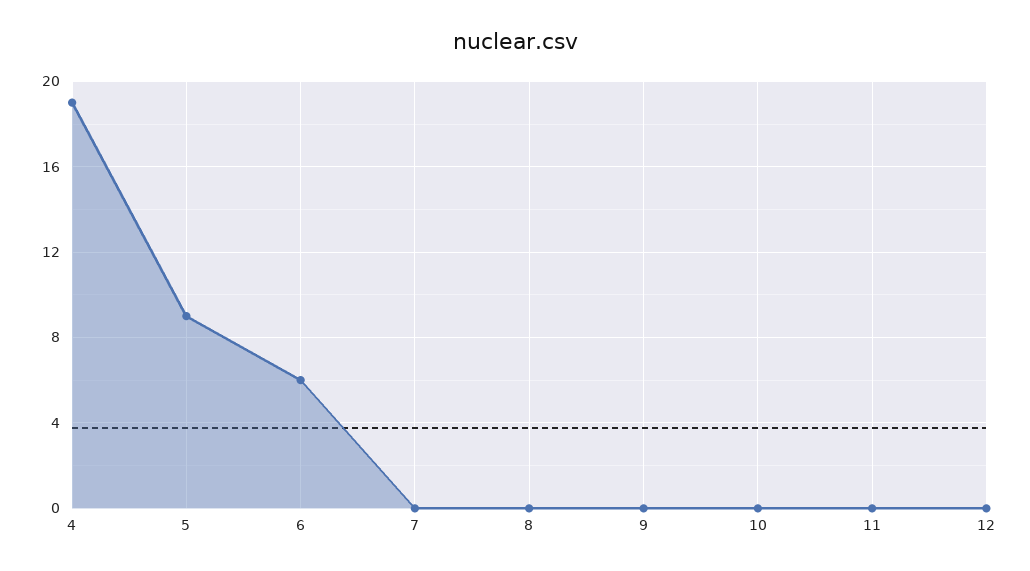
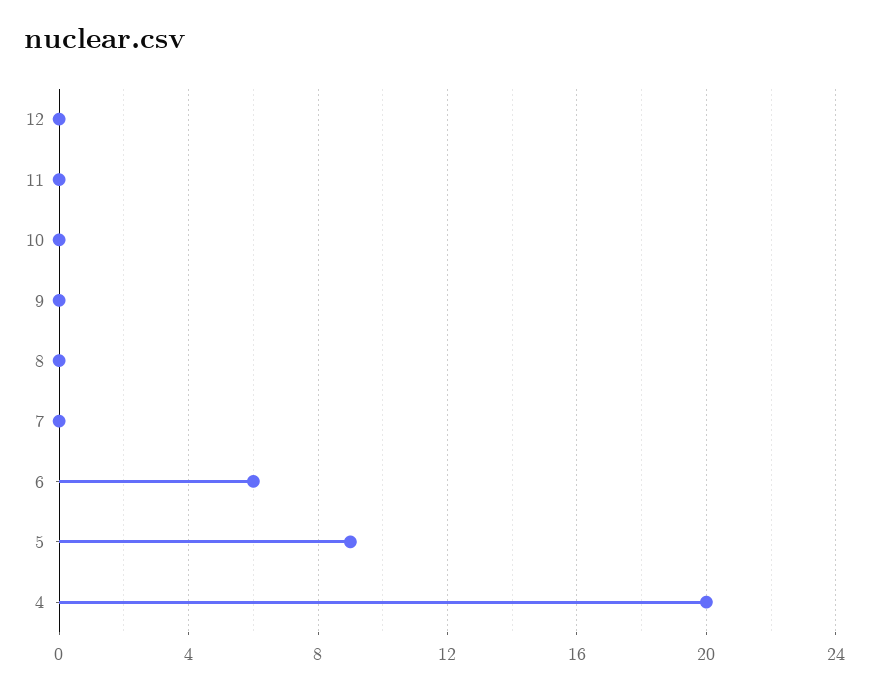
  {
-   "4": 19,
+   "4": 20,
    "5": 9,
    "6": 6,
    "7": 0,
    "8": 0,
    "9": 0,
    "10": 0,
    "11": 0,
    "12": 0
  }

